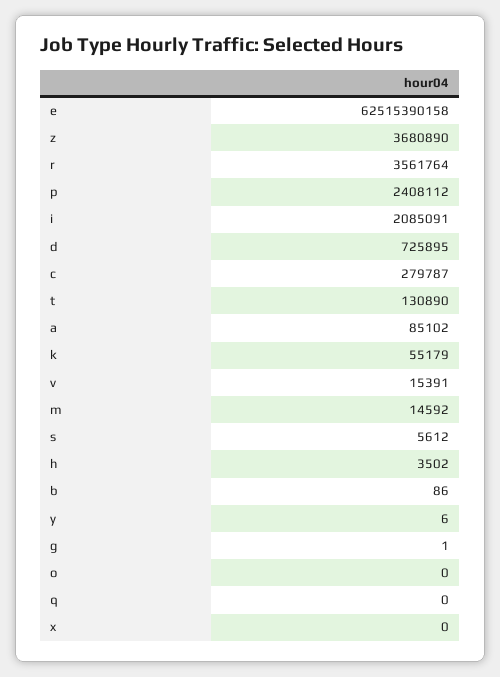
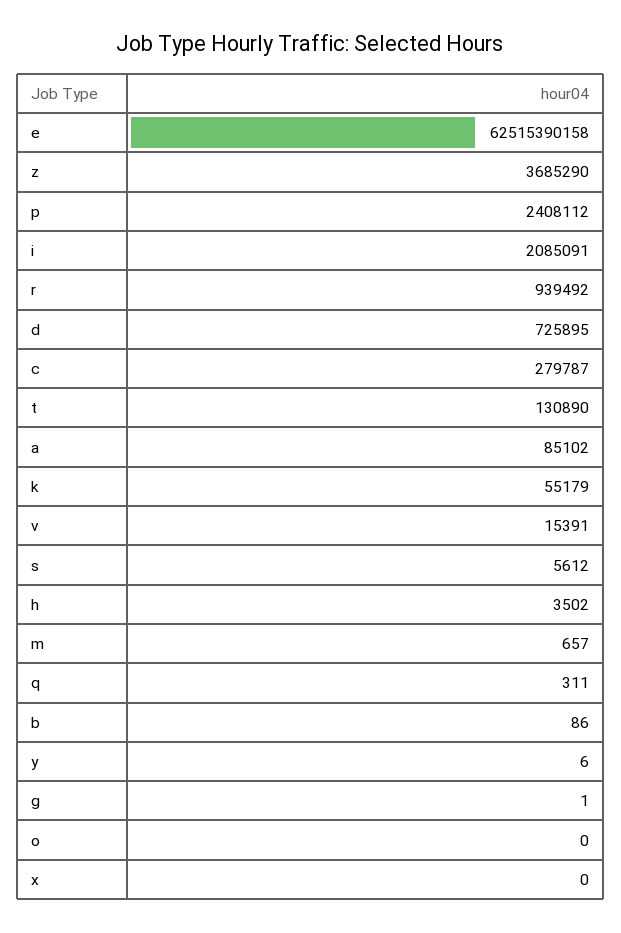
  {
    "e": 62515390158,
-   "z": 3680890,
+   "z": 3685290,
-   "r": 3561764,
+   "r": 939492,
    "p": 2408112,
    "i": 2085091,
    "d": 725895,
    "c": 279787,
    "t": 130890,
    "a": 85102,
    "k": 55179,
    "v": 15391,
-   "m": 14592,
+   "m": 657,
    "s": 5612,
    "h": 3502,
    "b": 86,
    "y": 6,
    "g": 1,
    "o": 0,
-   "q": 0,
+   "q": 311,
    "x": 0
  }

